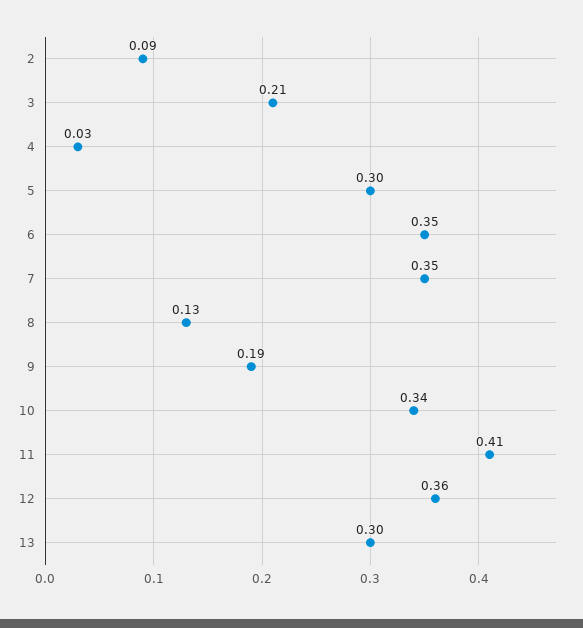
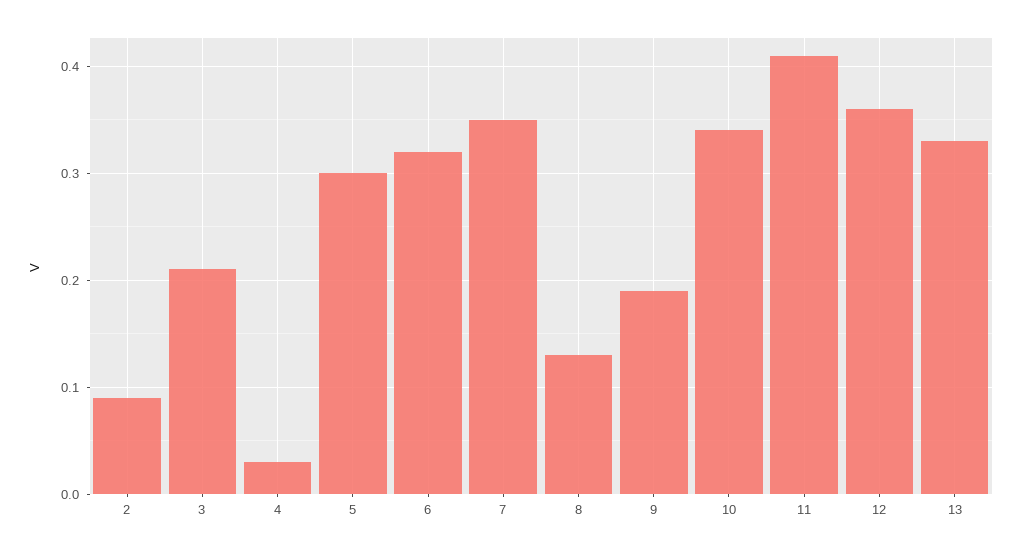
  {
    "2": 0.09,
    "3": 0.21,
    "4": 0.03,
    "5": 0.3,
-   "6": 0.35,
+   "6": 0.32,
    "7": 0.35,
    "8": 0.13,
    "9": 0.19,
    "10": 0.34,
    "11": 0.41,
    "12": 0.36,
-   "13": 0.3
+   "13": 0.33
  }

